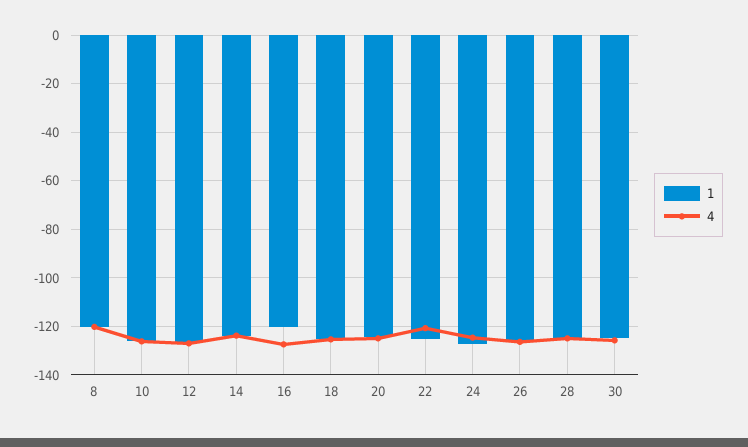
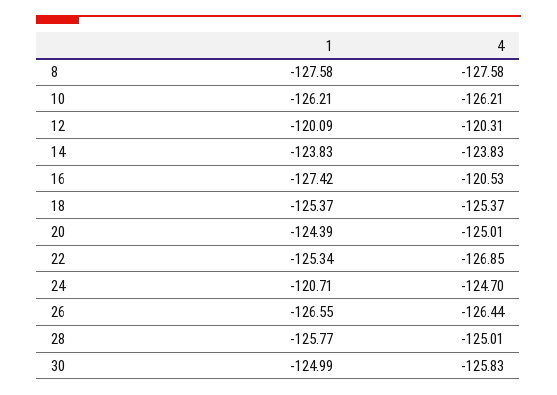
  {
    "1": {
-     "8": -120,
+     "8": -127.58,
      "10": -126.21,
-     "12": -127.5,
+     "12": -120.09,
      "14": -123.83,
-     "16": -120,
+     "16": -127.42,
      "18": -125.37,
      "20": -124.39,
      "22": -125.34,
-     "24": -127.5,
+     "24": -120.71,
      "26": -126.55,
      "28": -125.77,
      "30": -124.99
    },
    "4": {
-     "8": -120,
+     "8": -127.58,
      "10": -126.21,
-     "12": -127.5,
+     "12": -120.31,
      "14": -123.83,
-     "16": -127.5,
+     "16": -120.53,
      "18": -125.37,
      "20": -125.01,
-     "22": -120,
+     "22": -126.85,
      "24": -124.7,
      "26": -126.44,
      "28": -125.01,
      "30": -125.83
    }
  }

